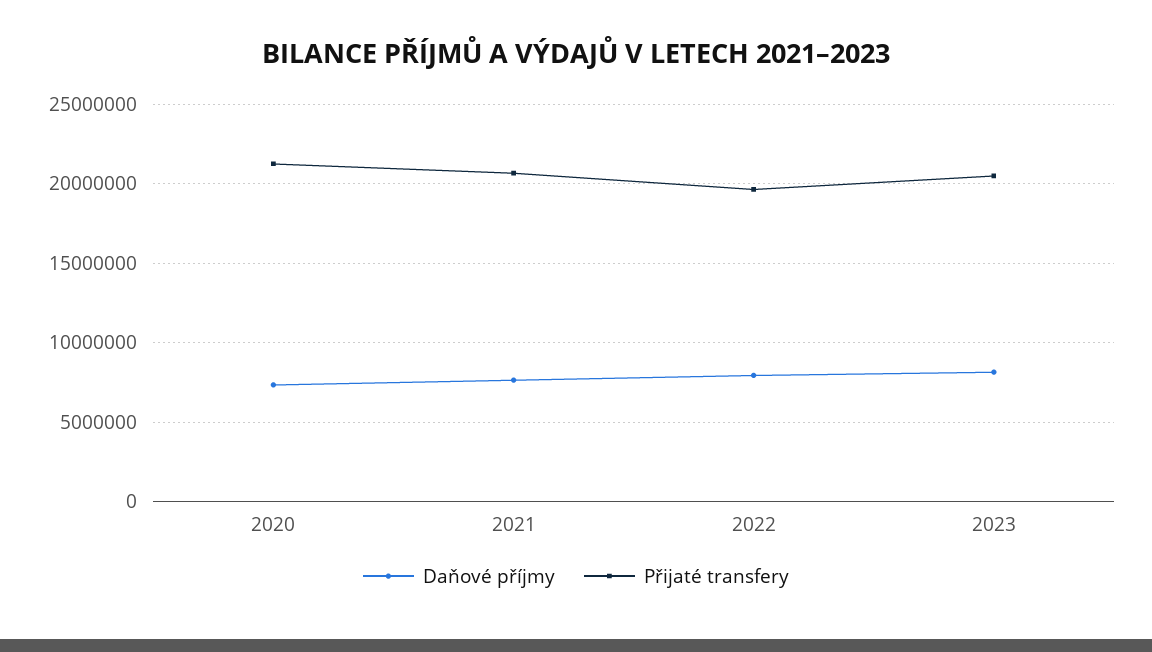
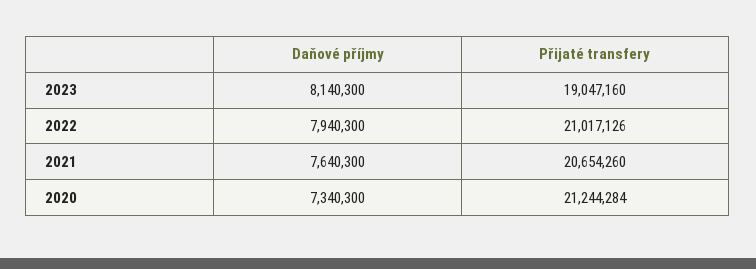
  {
    "Daňové příjmy": {
      "2020": 7340300,
      "2021": 7640300,
      "2022": 7940300,
      "2023": 8140300
    },
    "Přijaté transfery": {
      "2020": 21244284,
      "2021": 20654260,
-     "2022": 19500000,
+     "2022": 21017126,
-     "2023": 20500000
+     "2023": 19047160
    }
  }

